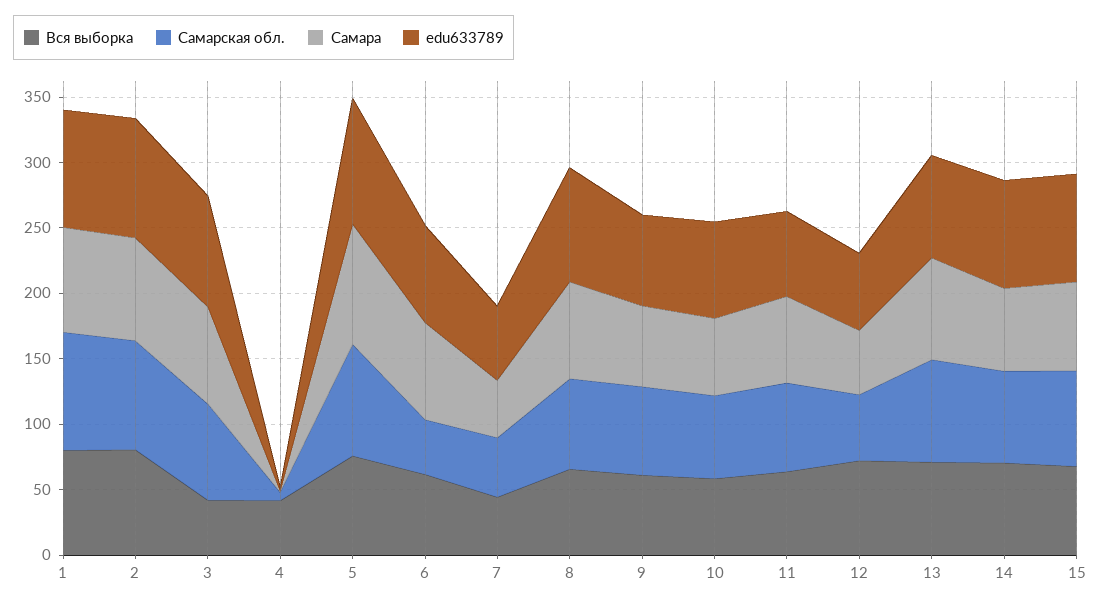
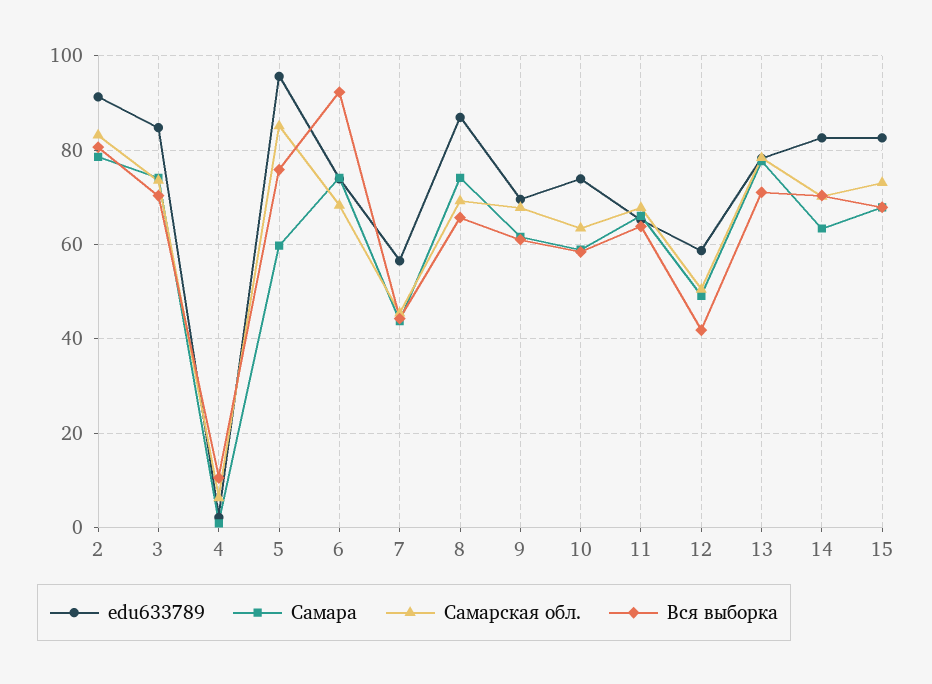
  {
    "Вся выборка": {
-     "1": 80,
      "2": 80,
-     "3": 40,
+     "3": 70,
-     "4": 40,
+     "4": 10,
      "5": 76,
-     "6": 60,
+     "6": 92,
      "7": 44,
      "8": 66,
      "9": 62,
      "10": 58,
      "11": 64,
-     "12": 70,
+     "12": 42,
      "13": 72,
      "14": 70,
      "15": 68
    },
    "Самарская обл.": {
-     "1": 90,
      "2": 84,
      "3": 74,
      "4": 6,
      "5": 86,
-     "6": 40,
+     "6": 68,
      "7": 46,
      "8": 70,
      "9": 68,
      "10": 64,
      "11": 68,
      "12": 50,
      "13": 78,
      "14": 70,
      "15": 74
    },
    "Самара": {
-     "1": 80,
      "2": 78,
      "3": 74,
      "4": 0,
-     "5": 90,
+     "5": 60,
      "6": 74,
      "7": 44,
      "8": 74,
      "9": 62,
      "10": 58,
      "11": 66,
      "12": 50,
      "13": 78,
      "14": 64,
      "15": 68
    },
    "edu633789": {
-     "1": 90,
      "2": 92,
      "3": 84,
      "4": 2,
      "5": 96,
      "6": 74,
      "7": 56,
      "8": 86,
      "9": 70,
      "10": 74,
      "11": 66,
      "12": 58,
      "13": 78,
      "14": 82,
      "15": 82
    }
  }

